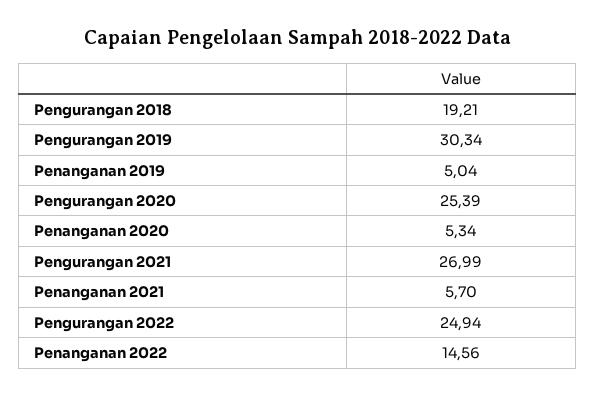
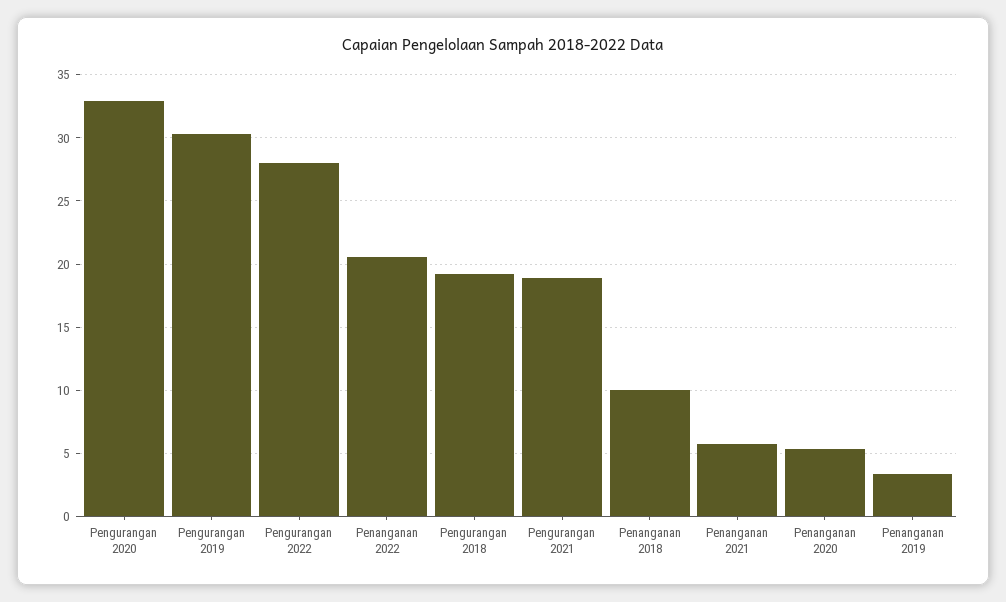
  {
    "Pengurangan 2018": 19.21,
    "Pengurangan 2019": 30.34,
-   "Penanganan 2019": 5.04,
+   "Penanganan 2019": 3.5,
-   "Pengurangan 2020": 25.39,
+   "Pengurangan 2020": 33,
    "Penanganan 2020": 5.34,
-   "Pengurangan 2021": 26.99,
+   "Pengurangan 2021": 19,
    "Penanganan 2021": 5.7,
-   "Pengurangan 2022": 24.94,
+   "Pengurangan 2022": 28,
-   "Penanganan 2022": 14.56
+   "Penanganan 2022": 20.5,
+   "Penanganan 2018": 10
  }

